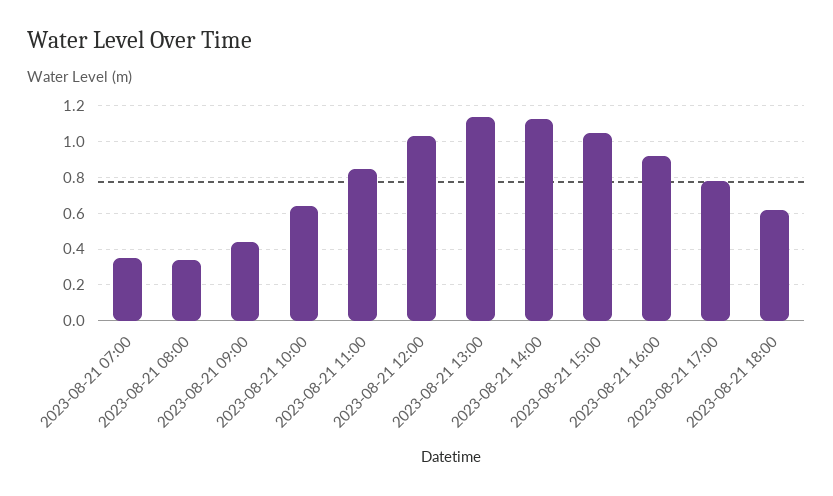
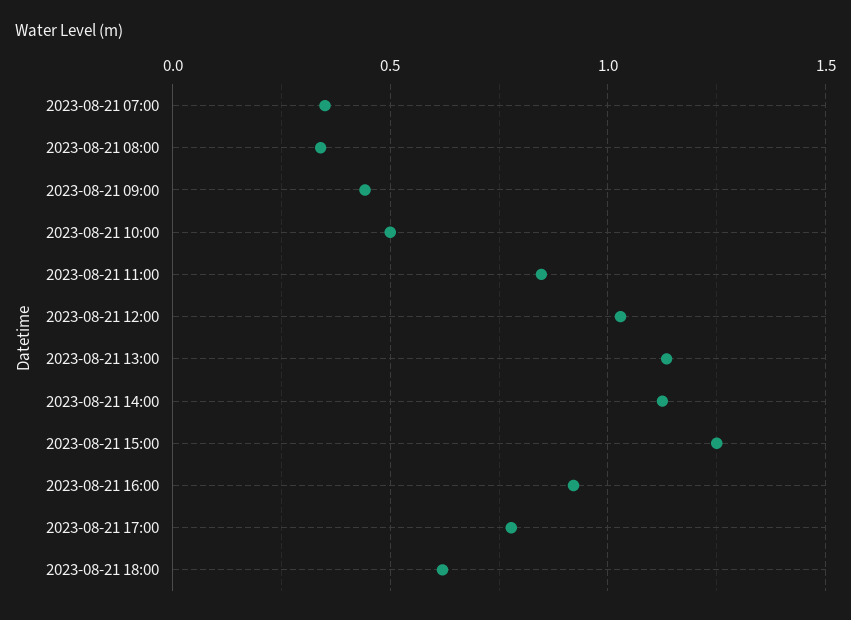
  {
    "2023-08-21 07:00": 0.35,
    "2023-08-21 08:00": 0.35,
    "2023-08-21 09:00": 0.45,
-   "2023-08-21 10:00": 0.65,
+   "2023-08-21 10:00": 0.5,
    "2023-08-21 11:00": 0.85,
    "2023-08-21 12:00": 1.05,
    "2023-08-21 13:00": 1.15,
    "2023-08-21 14:00": 1.15,
-   "2023-08-21 15:00": 1.05,
+   "2023-08-21 15:00": 1.25,
    "2023-08-21 16:00": 0.9,
    "2023-08-21 17:00": 0.8,
    "2023-08-21 18:00": 0.6
  }

